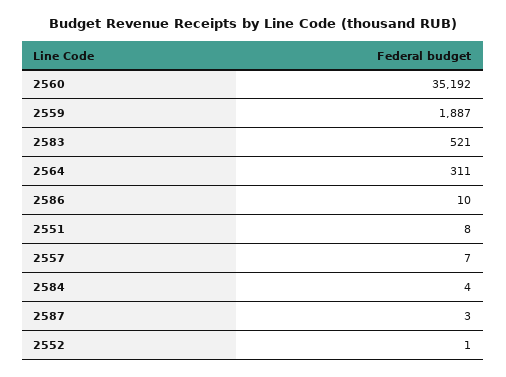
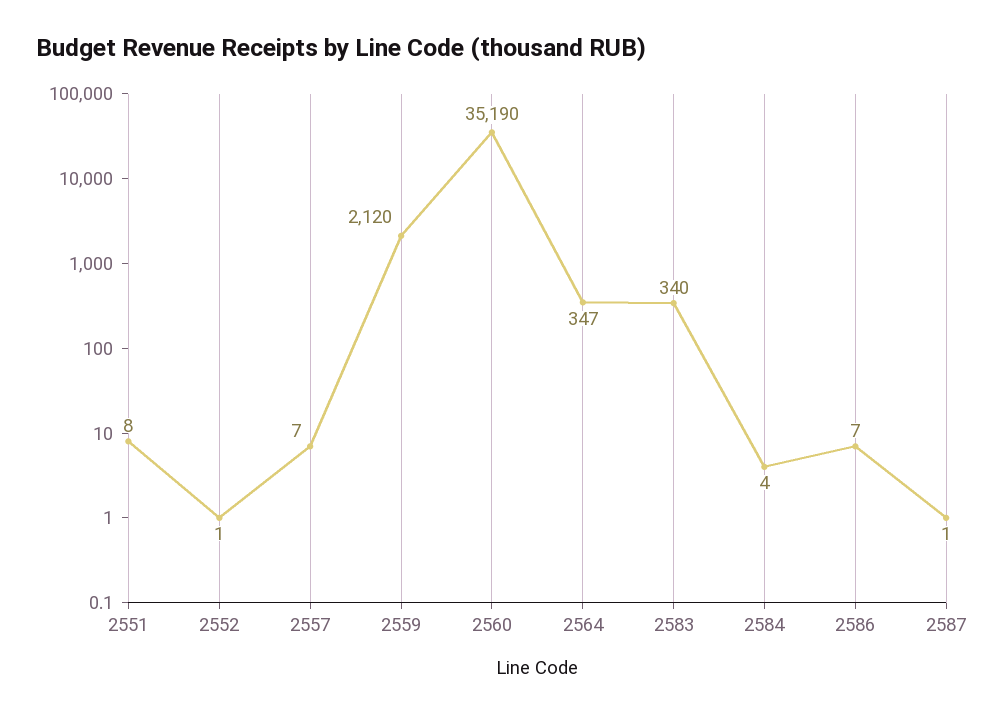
  {
-   "2560": 35192,
+   "2560": 35190,
-   "2559": 1887,
+   "2559": 2120,
-   "2583": 521,
+   "2583": 340,
-   "2564": 311,
+   "2564": 347,
-   "2586": 10,
+   "2586": 7,
    "2551": 8,
    "2557": 7,
    "2584": 4,
-   "2587": 3,
+   "2587": 1,
    "2552": 1
  }

